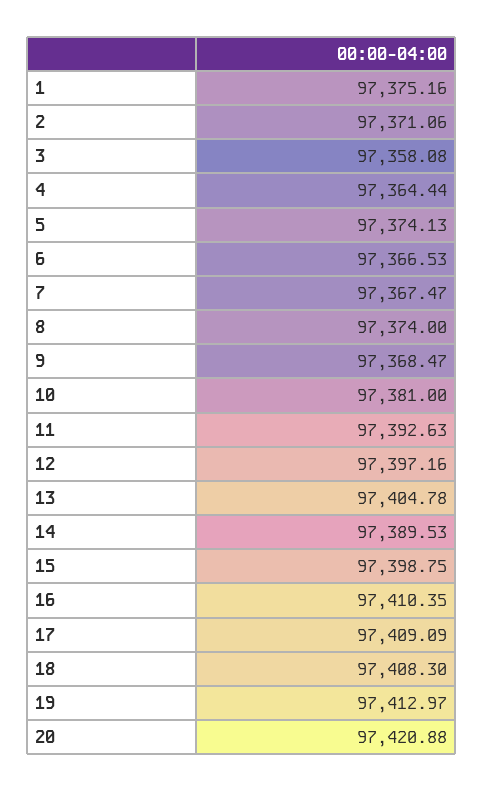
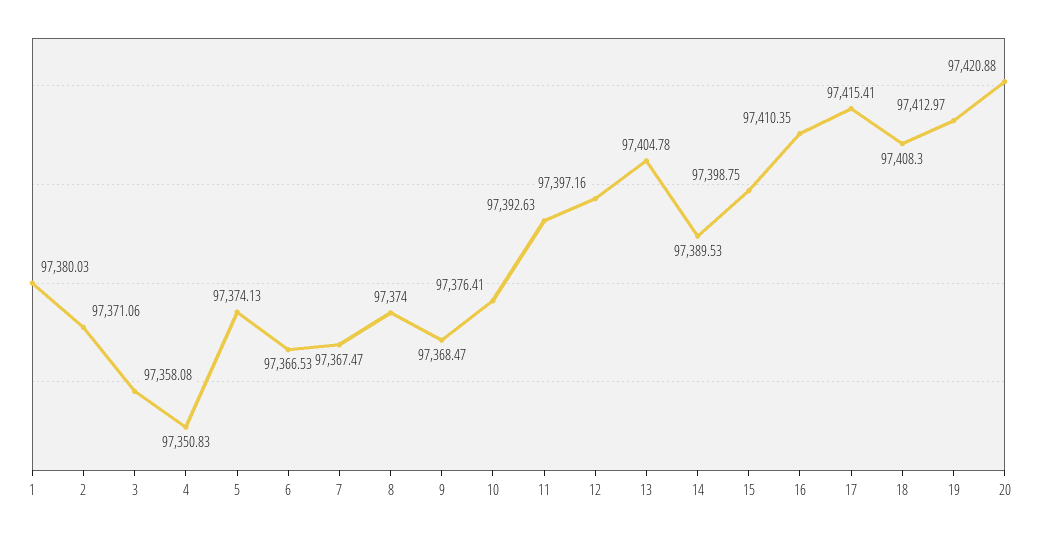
  {
-   "1": 97375.16,
+   "1": 97380.03,
    "2": 97371.06,
    "3": 97358.08,
-   "4": 97364.44,
+   "4": 97350.83,
    "5": 97374.13,
    "6": 97366.53,
    "7": 97367.47,
    "8": 97374,
    "9": 97368.47,
-   "10": 97381,
+   "10": 97376.41,
    "11": 97392.63,
    "12": 97397.16,
    "13": 97404.78,
    "14": 97389.53,
    "15": 97398.75,
    "16": 97410.35,
-   "17": 97409.09,
+   "17": 97415.41,
    "18": 97408.3,
    "19": 97412.97,
    "20": 97420.88
  }

